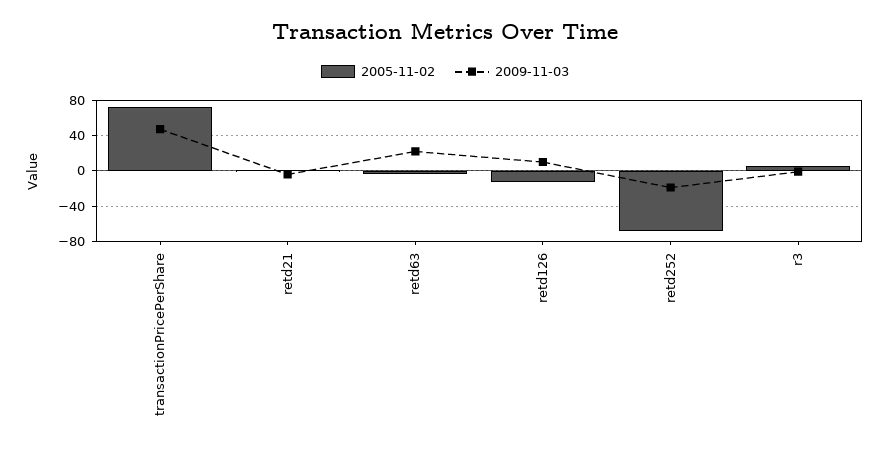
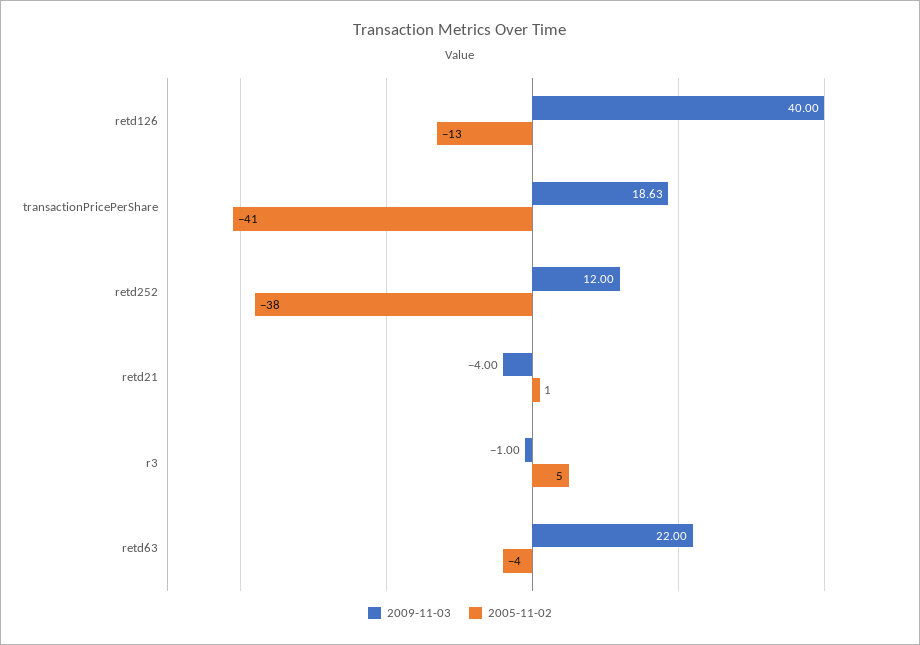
  {
    "2005-11-02": {
-     "transactionPricePerShare": 70,
+     "transactionPricePerShare": -41,
      "retd21": 1,
      "retd63": -4,
      "retd126": -13,
-     "retd252": -70,
+     "retd252": -38,
      "r3": 5
    },
    "2009-11-03": {
-     "transactionPricePerShare": 50,
+     "transactionPricePerShare": 18.63,
      "retd21": -4,
      "retd63": 22,
-     "retd126": 10,
+     "retd126": 40,
-     "retd252": -20,
+     "retd252": 12,
      "r3": -1
    }
  }

